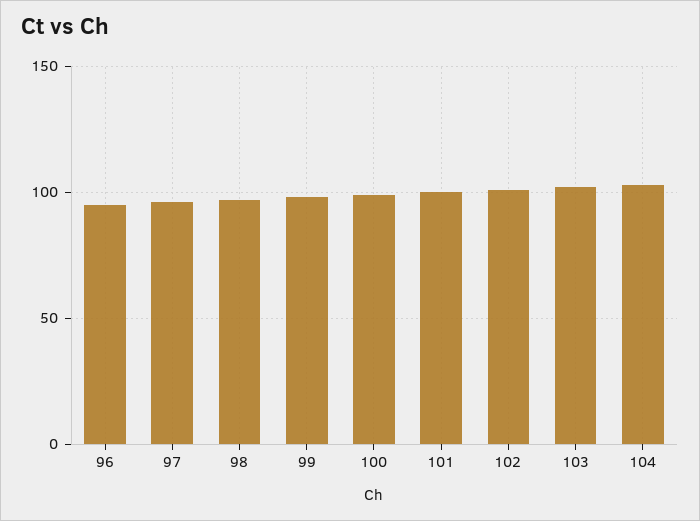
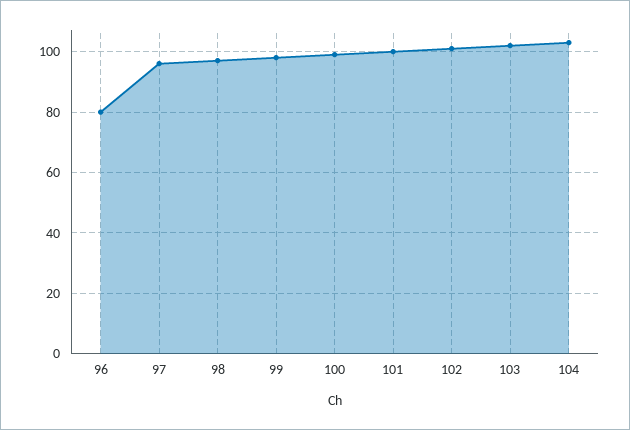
  {
-   "96": 95,
+   "96": 80,
    "97": 95,
    "98": 95,
    "99": 100,
    "100": 100,
    "101": 100,
    "102": 100,
    "103": 100,
    "104": 105
  }

